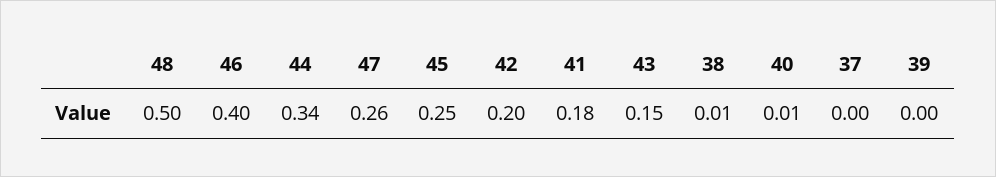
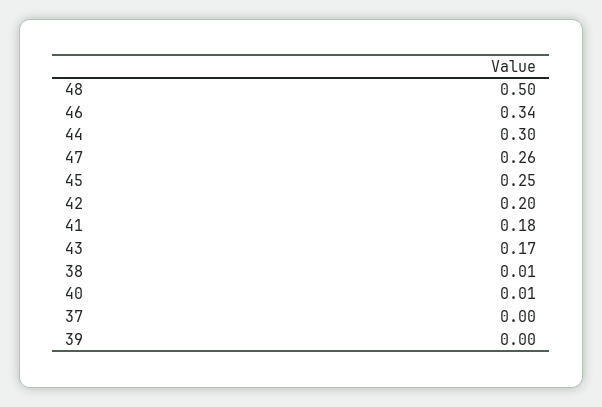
  {
    "48": 0.5,
-   "46": 0.4,
+   "46": 0.34,
-   "44": 0.34,
+   "44": 0.3,
    "47": 0.26,
    "45": 0.25,
    "42": 0.2,
    "41": 0.18,
-   "43": 0.15,
+   "43": 0.17,
    "38": 0.01,
    "40": 0.01,
    "37": 0,
    "39": 0
  }

